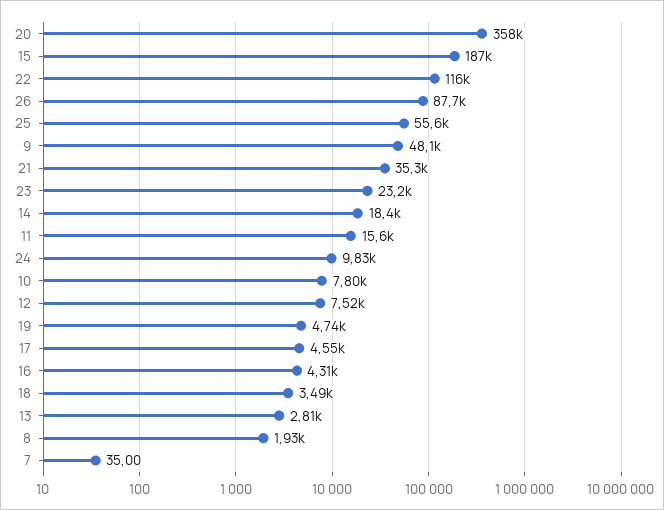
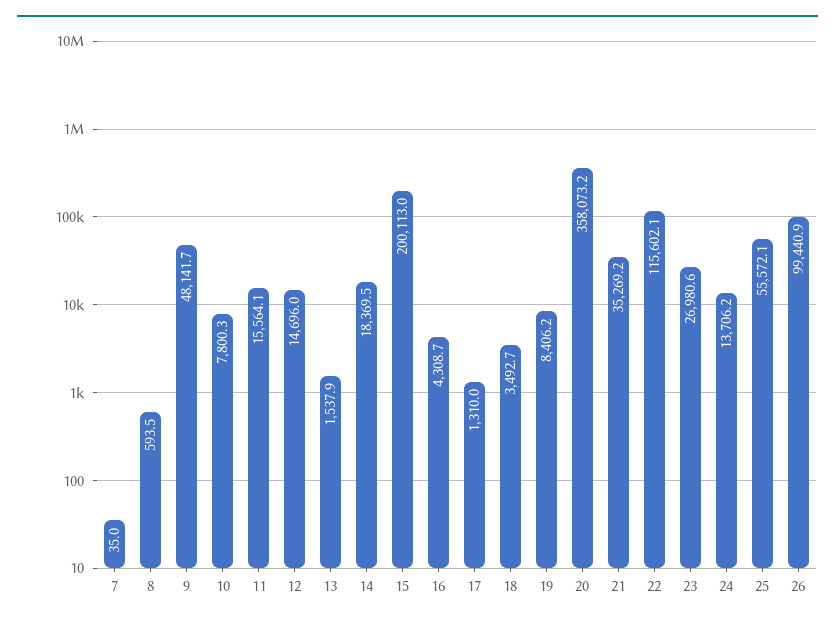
  {
    "20": 358073.2,
-   "15": 187000,
+   "15": 200113,
    "22": 115602.1,
-   "26": 87700,
+   "26": 99440.9,
    "25": 55572.1,
    "9": 48141.7,
    "21": 35269.2,
-   "23": 23200,
+   "23": 26980.6,
    "14": 18369.5,
    "11": 15564.1,
-   "24": 9830,
+   "24": 13706.2,
    "10": 7800.3,
-   "12": 7520,
+   "12": 14696,
-   "19": 4740,
+   "19": 8406.2,
-   "17": 4550,
+   "17": 1310,
    "16": 4308.7,
    "18": 3492.7,
-   "13": 2810,
+   "13": 1537.9,
-   "8": 1930,
+   "8": 593.5,
    "7": 35
  }

